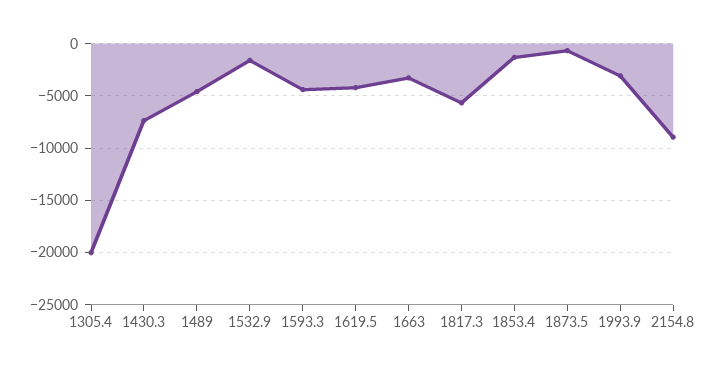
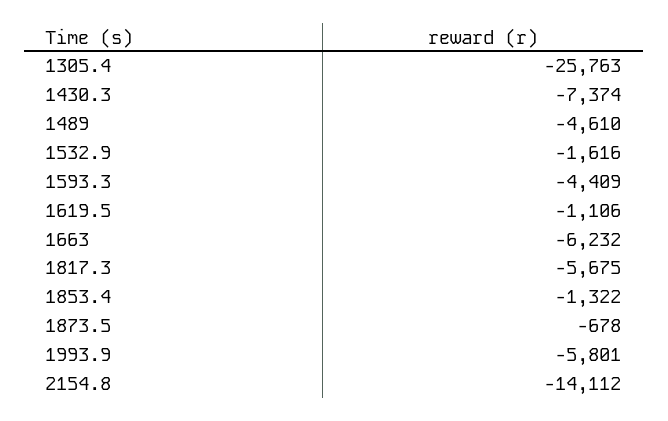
  {
-   "1305.4": -20000,
+   "1305.4": -25763,
    "1430.3": -7374,
    "1489": -4610,
    "1532.9": -1616,
    "1593.3": -4409,
-   "1619.5": -4000,
+   "1619.5": -1106,
-   "1663": -3000,
+   "1663": -6232,
    "1817.3": -5675,
    "1853.4": -1322,
    "1873.5": -678,
-   "1993.9": -3000,
+   "1993.9": -5801,
-   "2154.8": -9000
+   "2154.8": -14112
  }

